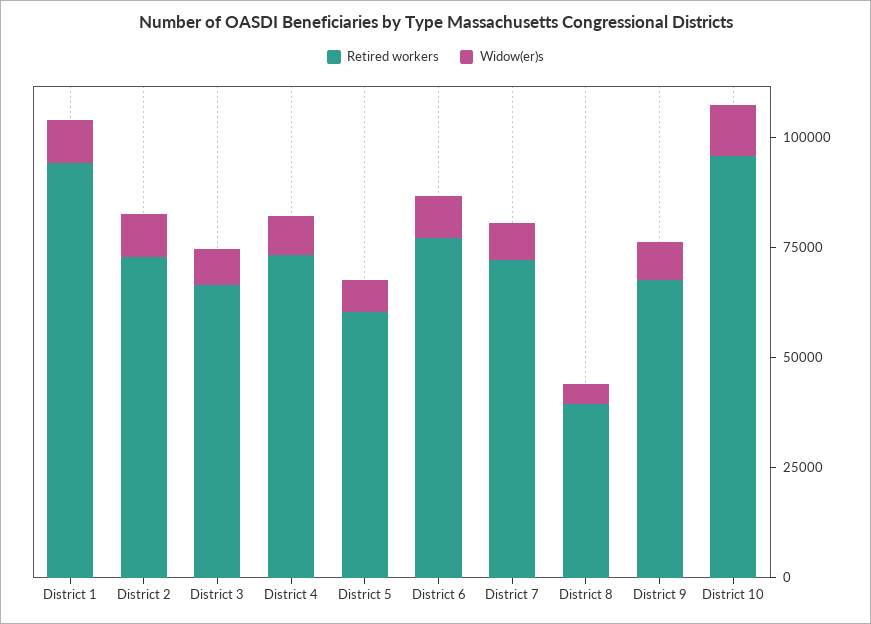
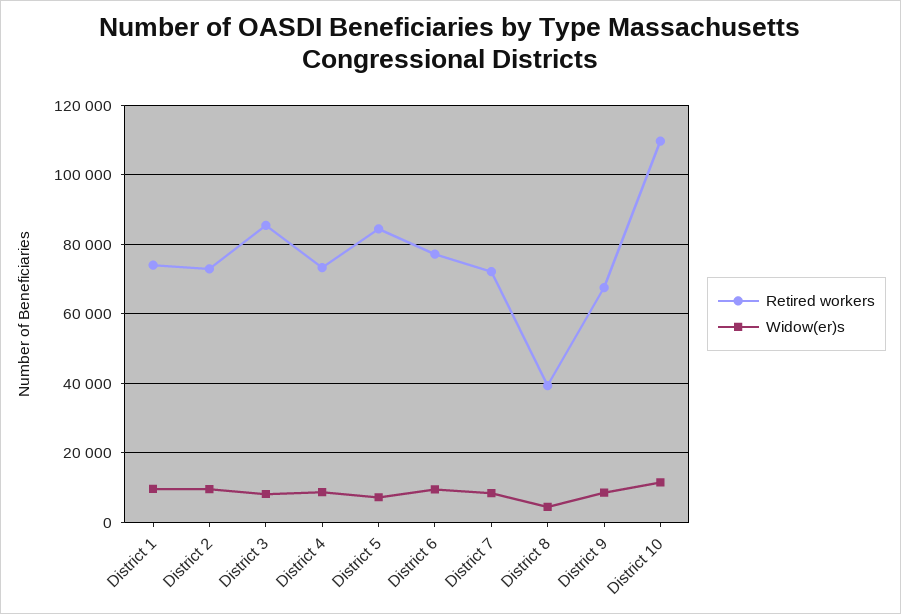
  {
    "Retired workers": {
-     "District 1": 95000,
+     "District 1": 74000,
      "District 2": 72000,
-     "District 3": 65000,
+     "District 3": 86000,
      "District 4": 74000,
-     "District 5": 60000,
+     "District 5": 84000,
      "District 6": 78000,
      "District 7": 72000,
      "District 8": 40000,
      "District 9": 68000,
-     "District 10": 95000
+     "District 10": 110000
    },
    "Widow(er)s": {
      "District 1": 10000,
      "District 2": 10000,
      "District 3": 8000,
      "District 4": 8000,
      "District 5": 8000,
      "District 6": 10000,
      "District 7": 8000,
      "District 8": 4000,
      "District 9": 8000,
      "District 10": 12000
    }
  }

